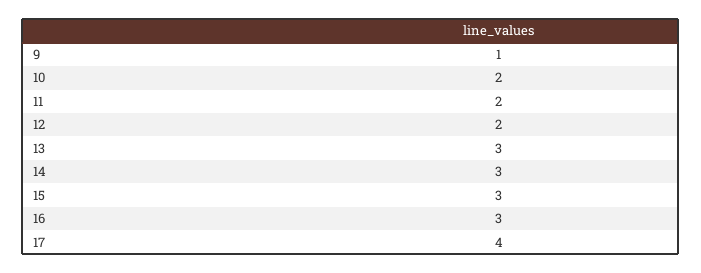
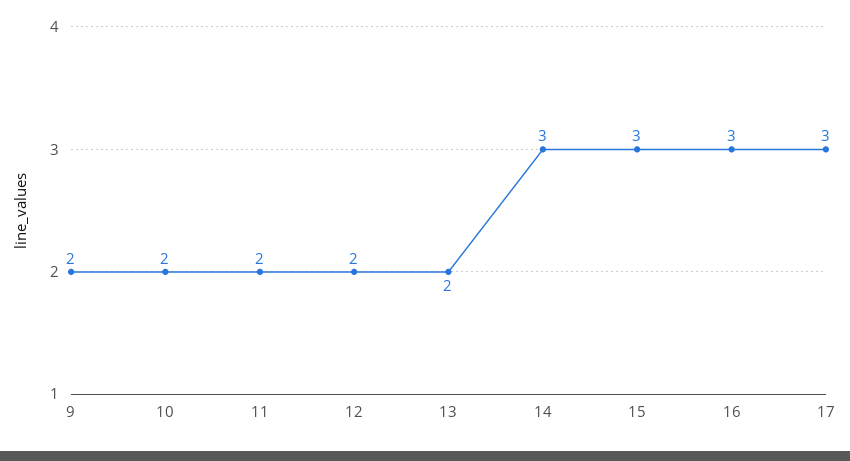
  {
-   "9": 1,
+   "9": 2,
    "10": 2,
    "11": 2,
    "12": 2,
-   "13": 3,
+   "13": 2,
    "14": 3,
    "15": 3,
    "16": 3,
-   "17": 4
+   "17": 3
  }

